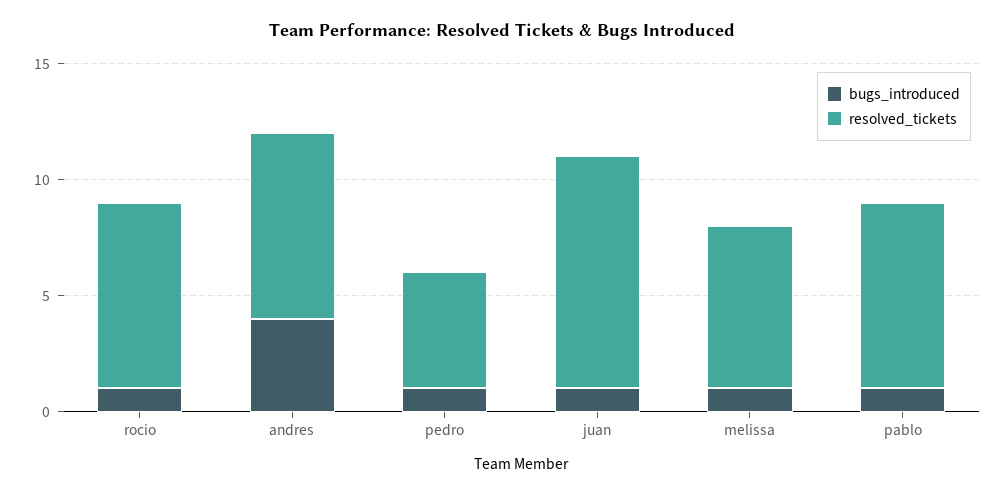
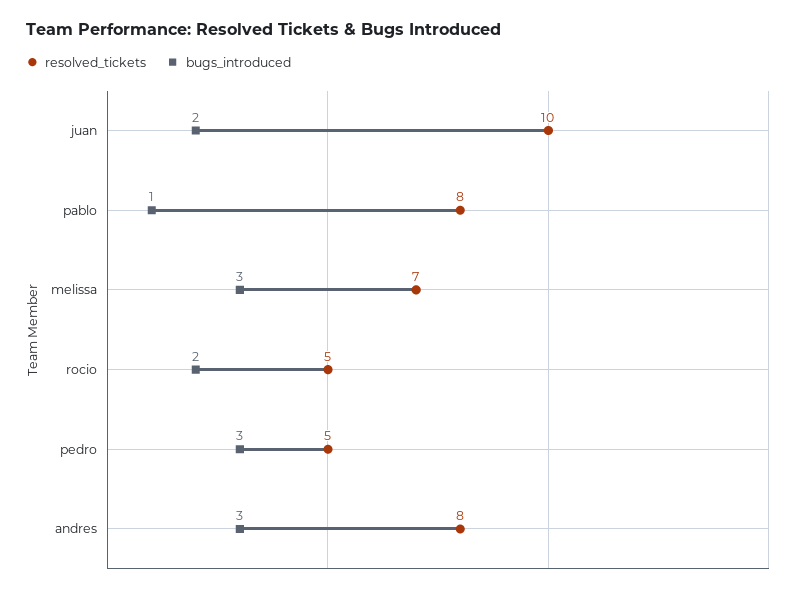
  {
    "bugs_introduced": {
-     "rocio": 1,
+     "rocio": 2,
-     "andres": 4,
+     "andres": 3,
-     "pedro": 1,
+     "pedro": 3,
-     "juan": 1,
+     "juan": 2,
-     "melissa": 1,
+     "melissa": 3,
      "pablo": 1
    },
    "resolved_tickets": {
-     "rocio": 8,
+     "rocio": 5,
      "andres": 8,
      "pedro": 5,
      "juan": 10,
      "melissa": 7,
      "pablo": 8
    }
  }

